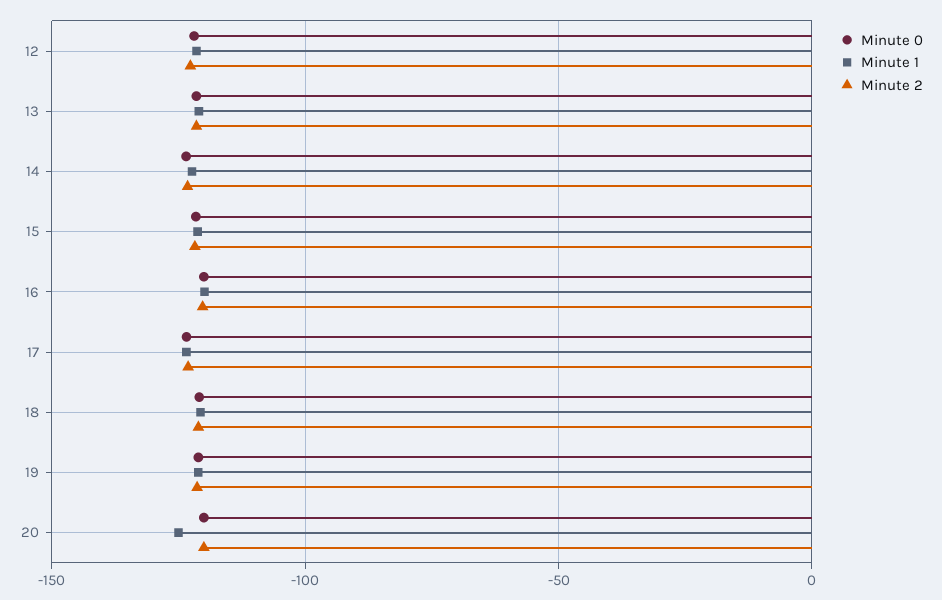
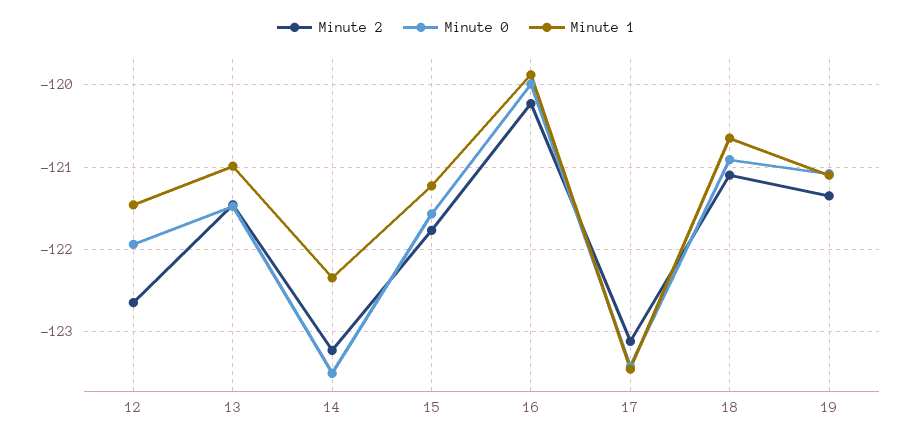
  {
    "Minute 0": {
      "12": -121.9,
      "13": -121.5,
      "14": -123.5,
      "15": -121.6,
      "16": -120,
      "17": -123.4,
      "18": -120.9,
-     "19": -121.1,
+     "19": -121.1
-     "20": -120
    },
    "Minute 1": {
      "12": -121.5,
      "13": -121,
      "14": -122.4,
      "15": -121.2,
      "16": -119.9,
      "17": -123.5,
      "18": -120.7,
-     "19": -121.1,
+     "19": -121.1
-     "20": -125
    },
    "Minute 2": {
      "12": -122.7,
      "13": -121.5,
      "14": -123.2,
      "15": -121.8,
      "16": -120.2,
      "17": -123.1,
      "18": -121.1,
-     "19": -121.4,
+     "19": -121.4
-     "20": -120
    }
  }

